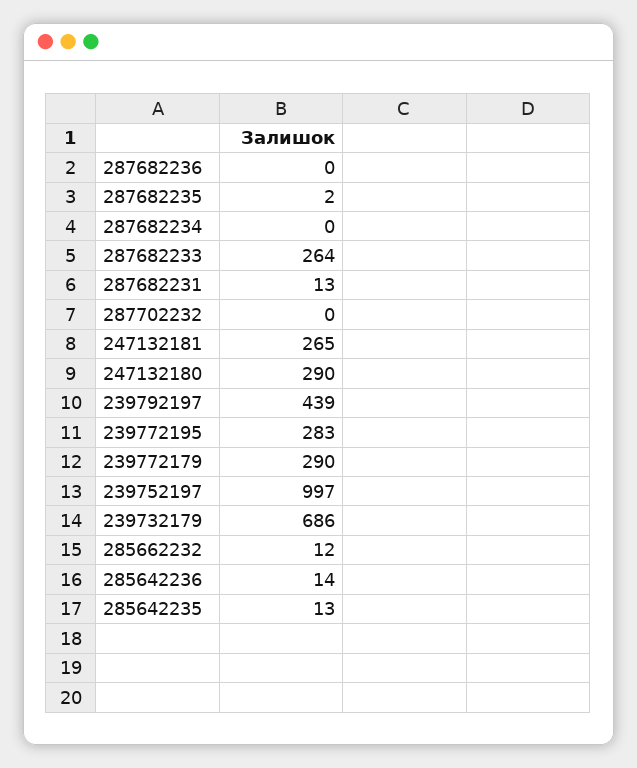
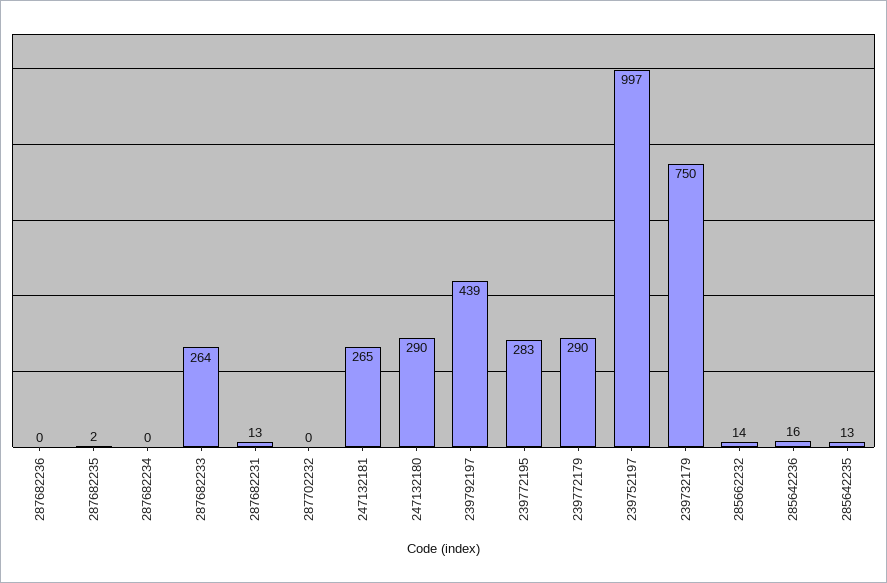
  {
    "287682236": 0,
    "287682235": 2,
    "287682234": 0,
    "287682233": 264,
    "287682231": 13,
    "287702232": 0,
    "247132181": 265,
    "247132180": 290,
    "239792197": 439,
    "239772195": 283,
    "239772179": 290,
    "239752197": 997,
-   "239732179": 686,
+   "239732179": 750,
-   "285662232": 12,
+   "285662232": 14,
-   "285642236": 14,
+   "285642236": 16,
    "285642235": 13
  }

